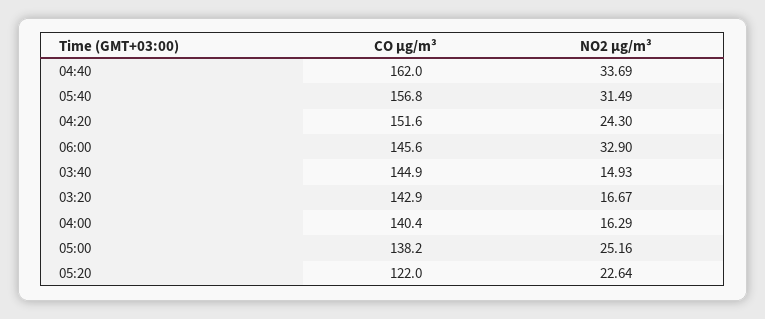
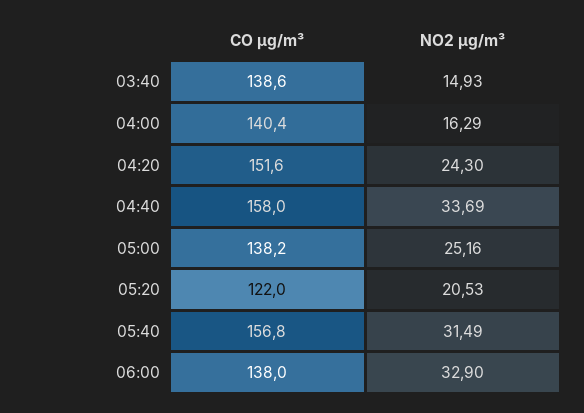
  {
    "CO µg/m³": {
-     "04:40": 162,
+     "04:40": 158,
      "05:40": 156.8,
      "04:20": 151.6,
-     "06:00": 145.6,
+     "06:00": 138,
-     "03:40": 144.9,
+     "03:40": 138.6,
-     "03:20": 142.9,
      "04:00": 140.4,
      "05:00": 138.2,
      "05:20": 122
    },
    "NO2 µg/m³": {
      "04:40": 33.69,
      "05:40": 31.49,
      "04:20": 24.3,
      "06:00": 32.9,
      "03:40": 14.93,
-     "03:20": 16.67,
      "04:00": 16.29,
      "05:00": 25.16,
-     "05:20": 22.64
+     "05:20": 20.53
    }
  }

